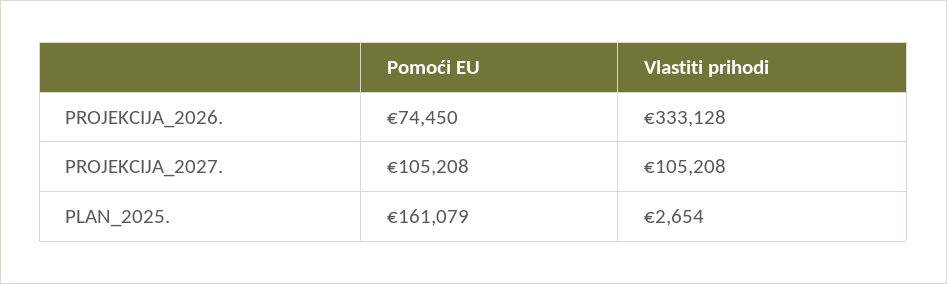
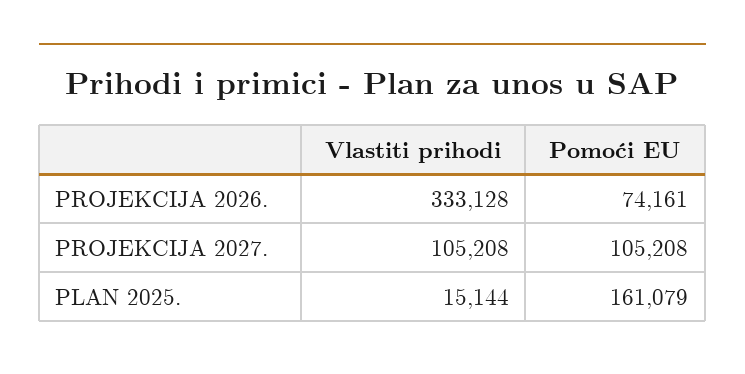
  {
    "Pomoći EU": {
-     "PROJEKCIJA_2026.": 74450,
+     "PROJEKCIJA_2026.": 74161,
      "PROJEKCIJA_2027.": 105208,
      "PLAN_2025.": 161079
    },
    "Vlastiti prihodi": {
      "PROJEKCIJA_2026.": 333128,
      "PROJEKCIJA_2027.": 105208,
-     "PLAN_2025.": 2654
+     "PLAN_2025.": 15144
    }
  }

